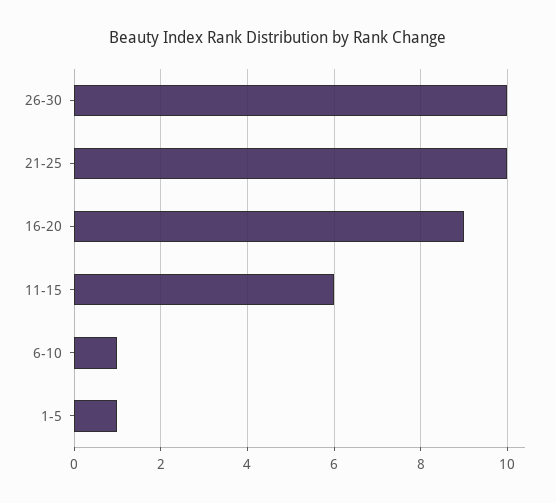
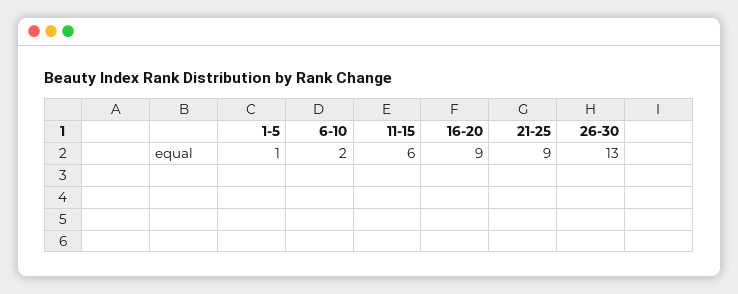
  {
-   "26-30": 10,
+   "26-30": 13,
-   "21-25": 10,
+   "21-25": 9,
    "16-20": 9,
    "11-15": 6,
-   "6-10": 1,
+   "6-10": 2,
    "1-5": 1
  }

